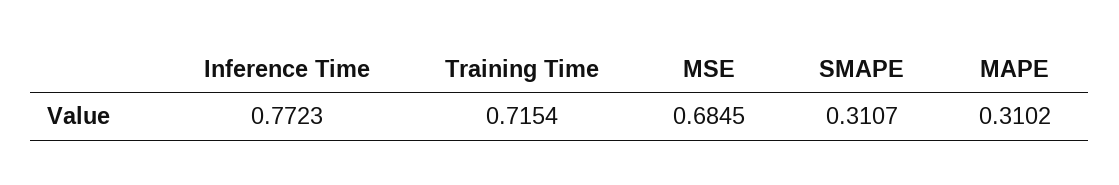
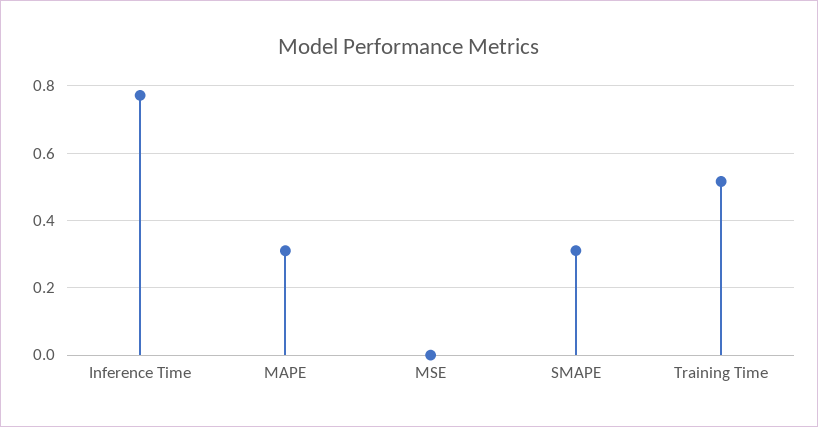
  {
    "Inference Time": 0.7723,
-   "Training Time": 0.7154,
+   "Training Time": 0.52,
-   "MSE": 0.6845,
+   "MSE": 0,
    "SMAPE": 0.3107,
    "MAPE": 0.3102
  }

